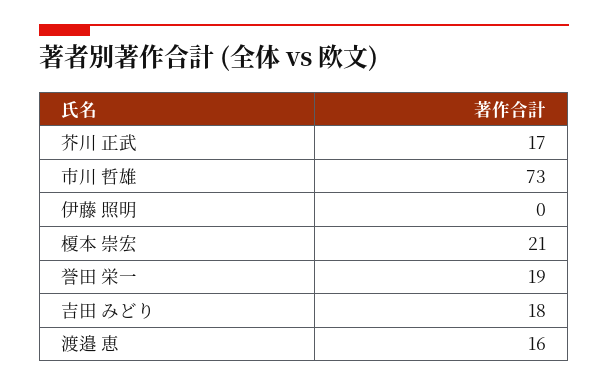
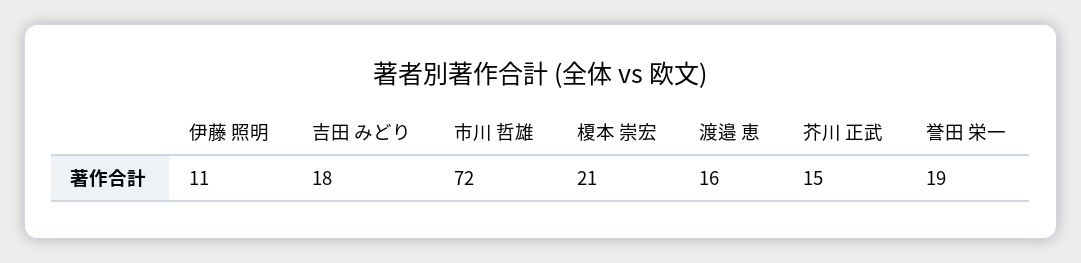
  {
-   "芥川 正武": 17,
+   "芥川 正武": 15,
-   "市川 哲雄": 73,
+   "市川 哲雄": 72,
-   "伊藤 照明": 0,
+   "伊藤 照明": 11,
    "榎本 崇宏": 21,
    "誉田 栄一": 19,
    "吉田 みどり": 18,
    "渡邉 恵": 16
  }

